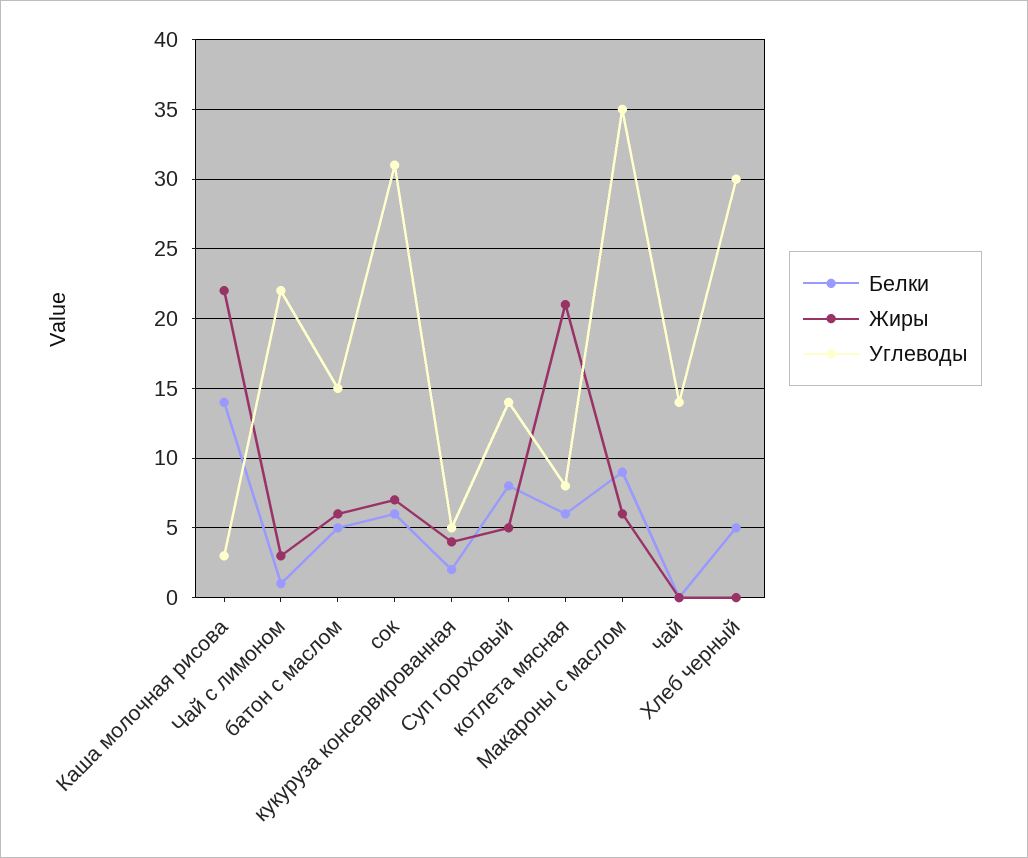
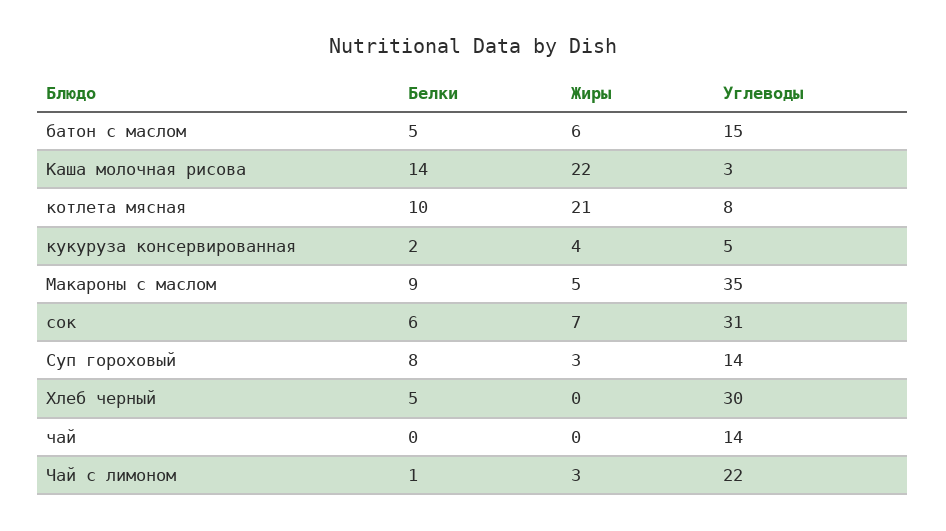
  {
    "Белки": {
      "Каша молочная рисова": 14,
      "Чай с лимоном": 1,
      "батон с маслом": 5,
      "сок": 6,
      "кукуруза консервированная": 2,
      "Суп гороховый": 8,
-     "котлета мясная": 6,
+     "котлета мясная": 10,
      "Макароны с маслом": 9,
      "чай": 0,
      "Хлеб черный": 5
    },
    "Жиры": {
      "Каша молочная рисова": 22,
      "Чай с лимоном": 3,
      "батон с маслом": 6,
      "сок": 7,
      "кукуруза консервированная": 4,
-     "Суп гороховый": 5,
+     "Суп гороховый": 3,
      "котлета мясная": 21,
-     "Макароны с маслом": 6,
+     "Макароны с маслом": 5,
      "чай": 0,
      "Хлеб черный": 0
    },
    "Углеводы": {
      "Каша молочная рисова": 3,
      "Чай с лимоном": 22,
      "батон с маслом": 15,
      "сок": 31,
      "кукуруза консервированная": 5,
      "Суп гороховый": 14,
      "котлета мясная": 8,
      "Макароны с маслом": 35,
      "чай": 14,
      "Хлеб черный": 30
    }
  }

